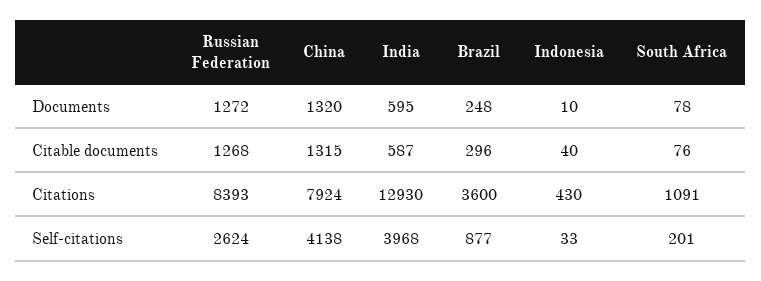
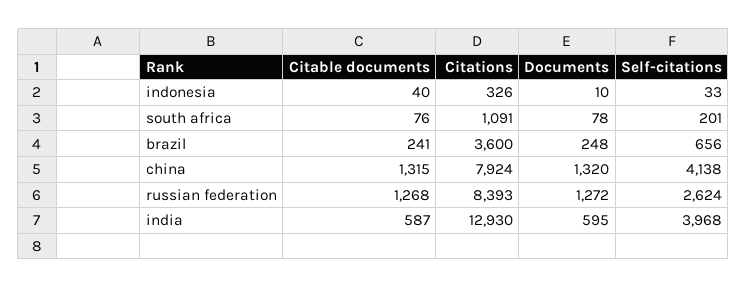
  {
    "Russian Federation": {
      "Documents": 1272,
      "Citable documents": 1268,
      "Citations": 8393,
      "Self-citations": 2624
    },
    "China": {
      "Documents": 1320,
      "Citable documents": 1315,
      "Citations": 7924,
      "Self-citations": 4138
    },
    "India": {
      "Documents": 595,
      "Citable documents": 587,
      "Citations": 12930,
      "Self-citations": 3968
    },
    "Brazil": {
      "Documents": 248,
-     "Citable documents": 296,
+     "Citable documents": 241,
      "Citations": 3600,
-     "Self-citations": 877
+     "Self-citations": 656
    },
    "Indonesia": {
      "Documents": 10,
      "Citable documents": 40,
-     "Citations": 430,
+     "Citations": 326,
      "Self-citations": 33
    },
    "South Africa": {
      "Documents": 78,
      "Citable documents": 76,
      "Citations": 1091,
      "Self-citations": 201
    }
  }

